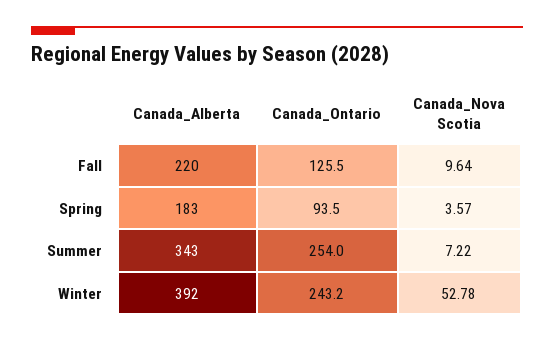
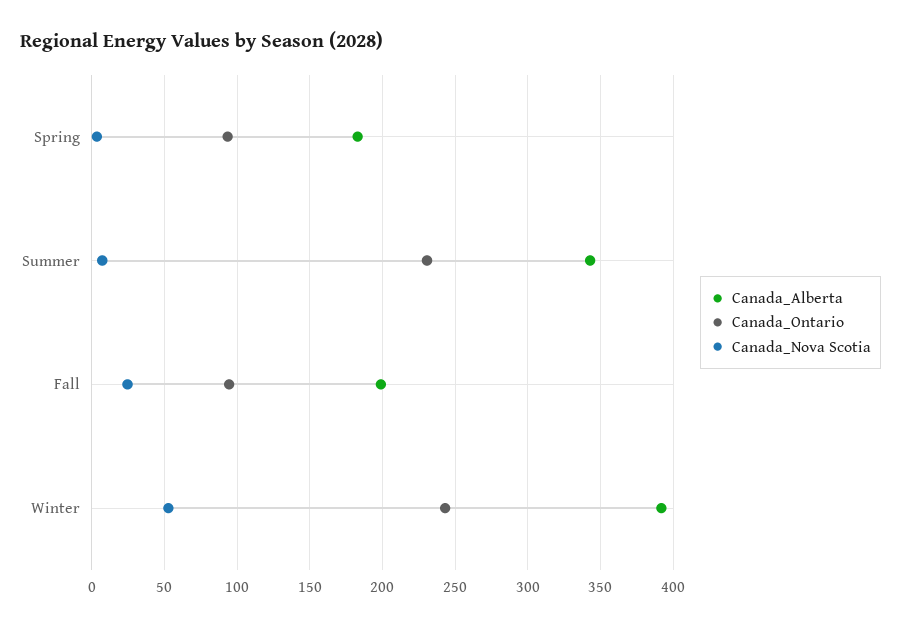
  {
    "Canada_Alberta": {
-     "Fall": 220,
+     "Fall": 200,
      "Spring": 183,
      "Summer": 343,
      "Winter": 392
    },
    "Canada_Ontario": {
-     "Fall": 125.5,
+     "Fall": 95,
      "Spring": 93.5,
-     "Summer": 254,
+     "Summer": 230,
      "Winter": 243.2
    },
    "Canada_Nova Scotia": {
-     "Fall": 9.64,
+     "Fall": 25,
      "Spring": 3.57,
      "Summer": 7.22,
      "Winter": 52.78
    }
  }

